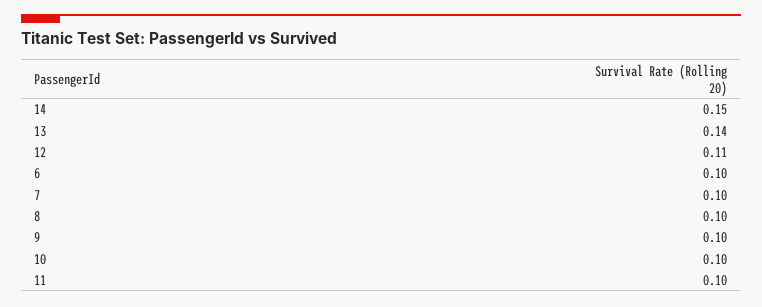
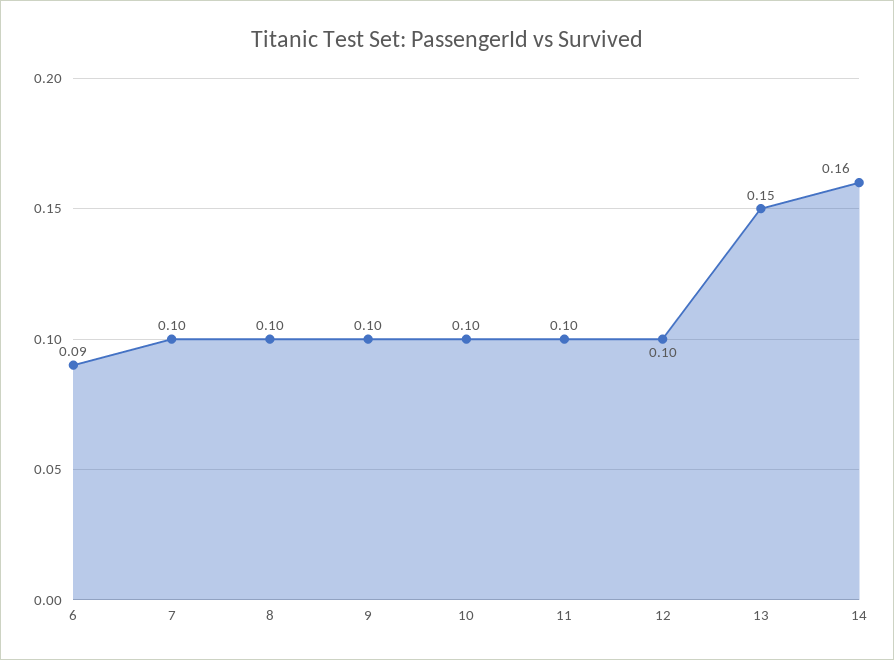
  {
-   "14": 0.15,
+   "14": 0.16,
-   "13": 0.14,
+   "13": 0.15,
-   "12": 0.11,
+   "12": 0.1,
-   "6": 0.1,
+   "6": 0.09,
    "7": 0.1,
    "8": 0.1,
    "9": 0.1,
    "10": 0.1,
    "11": 0.1
  }

